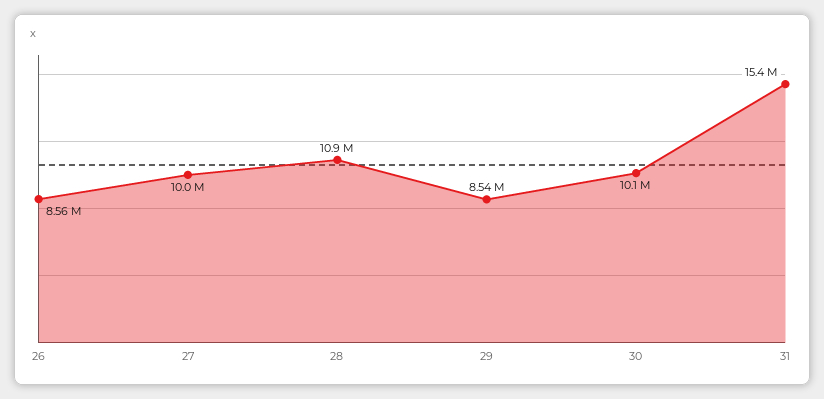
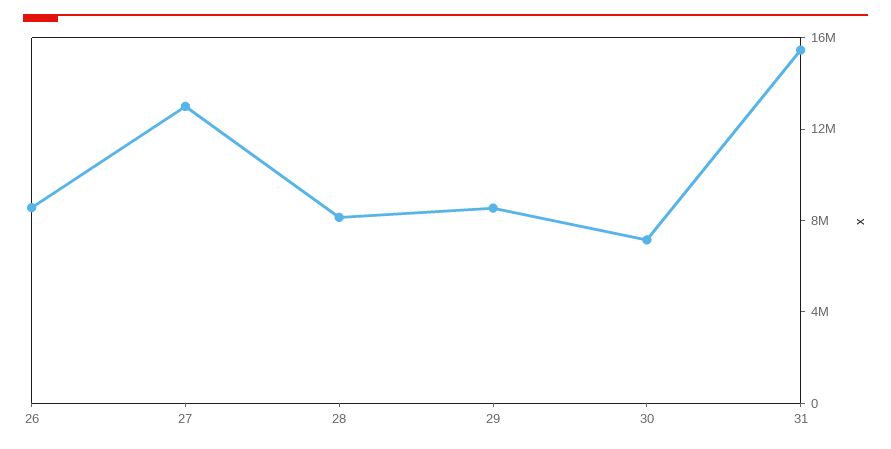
  {
    "26": 8560000,
-   "27": 10000000,
+   "27": 13000000,
-   "28": 10900000,
+   "28": 8000000,
    "29": 8540000,
-   "30": 10100000,
+   "30": 7000000,
    "31": 15400000
  }

